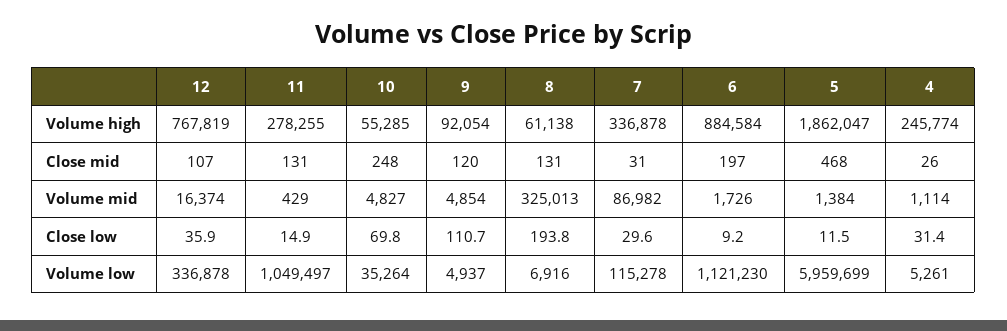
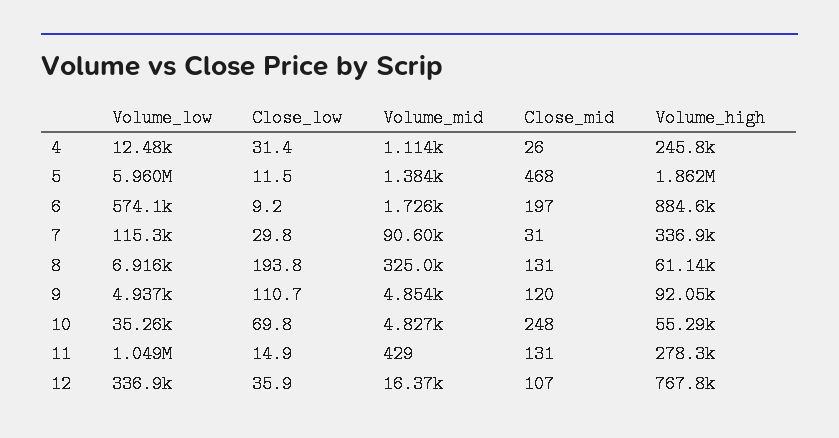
  {
    "12": {
      "Volume high": 767819,
      "Close mid": 107,
      "Volume mid": 16374,
      "Close low": 35.9,
      "Volume low": 336878
    },
    "11": {
      "Volume high": 278255,
      "Close mid": 131,
      "Volume mid": 429,
      "Close low": 14.9,
      "Volume low": 1049497
    },
    "10": {
      "Volume high": 55285,
      "Close mid": 248,
      "Volume mid": 4827,
      "Close low": 69.8,
      "Volume low": 35264
    },
    "9": {
      "Volume high": 92054,
      "Close mid": 120,
      "Volume mid": 4854,
      "Close low": 110.7,
      "Volume low": 4937
    },
    "8": {
      "Volume high": 61138,
      "Close mid": 131,
      "Volume mid": 325013,
      "Close low": 193.8,
      "Volume low": 6916
    },
    "7": {
      "Volume high": 336878,
      "Close mid": 31,
-     "Volume mid": 86982,
+     "Volume mid": 90600,
-     "Close low": 29.6,
+     "Close low": 29.8,
      "Volume low": 115278
    },
    "6": {
      "Volume high": 884584,
      "Close mid": 197,
      "Volume mid": 1726,
      "Close low": 9.2,
-     "Volume low": 1121230
+     "Volume low": 574100
    },
    "5": {
      "Volume high": 1862047,
      "Close mid": 468,
      "Volume mid": 1384,
      "Close low": 11.5,
      "Volume low": 5959699
    },
    "4": {
      "Volume high": 245774,
      "Close mid": 26,
      "Volume mid": 1114,
      "Close low": 31.4,
-     "Volume low": 5261
+     "Volume low": 12480
    }
  }

